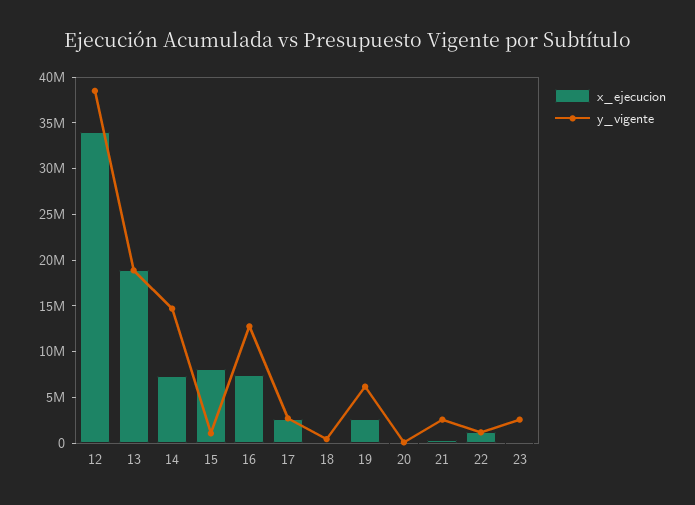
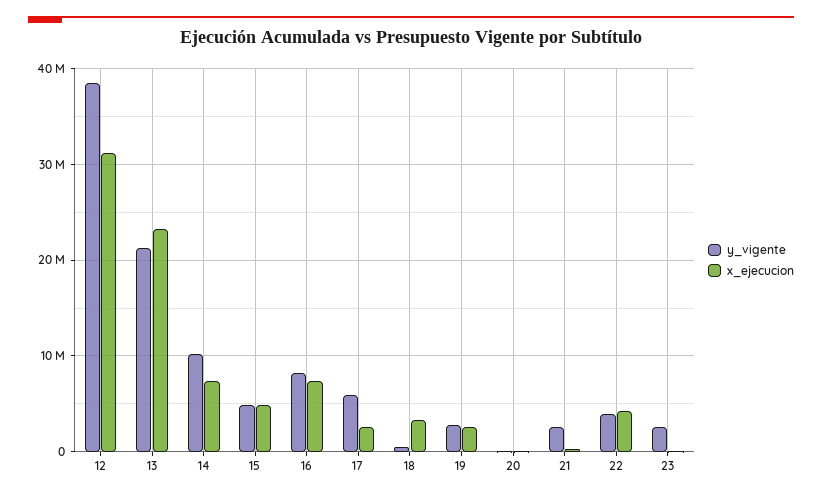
  {
    "x_ejecucion": {
-     "12": 34000000,
+     "12": 31000000,
-     "13": 19000000,
+     "13": 23000000,
      "14": 7000000,
-     "15": 8000000,
+     "15": 5000000,
      "16": 7000000,
      "17": 3000000,
-     "18": 0,
+     "18": 3000000,
      "19": 3000000,
      "20": 0,
      "21": 0,
-     "22": 1000000,
+     "22": 4000000,
      "23": 0
    },
    "y_vigente": {
      "12": 39000000,
-     "13": 19000000,
+     "13": 21000000,
-     "14": 15000000,
+     "14": 10000000,
-     "15": 1000000,
+     "15": 5000000,
-     "16": 13000000,
+     "16": 8000000,
-     "17": 3000000,
+     "17": 6000000,
      "18": 0,
-     "19": 6000000,
+     "19": 3000000,
      "20": 0,
      "21": 3000000,
-     "22": 1000000,
+     "22": 4000000,
      "23": 3000000
    }
  }

